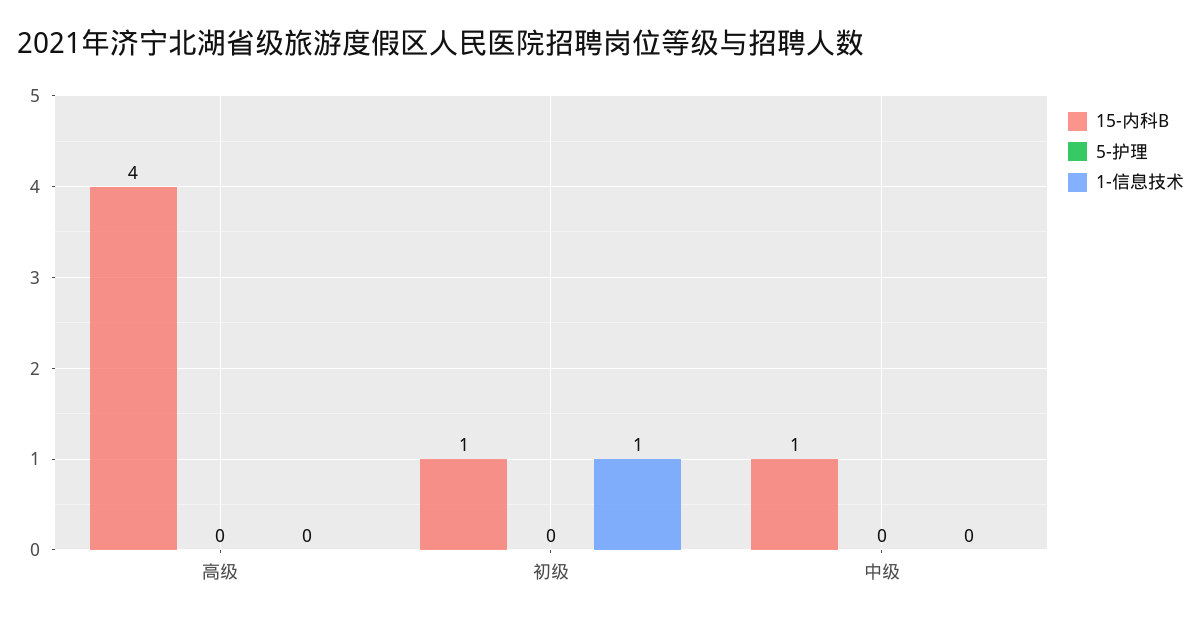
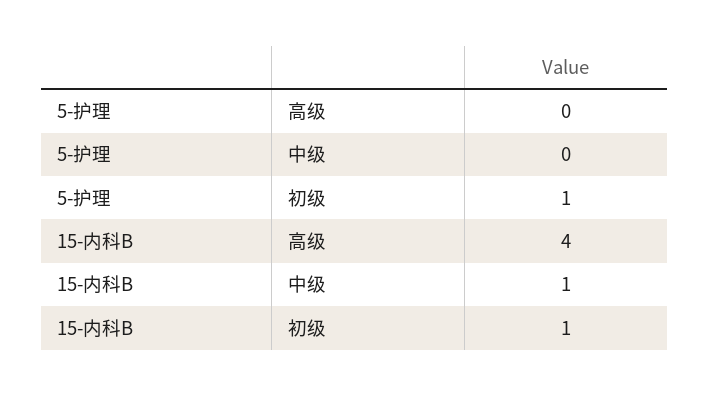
  {
    "15-内科B": {
      "高级": 4,
      "初级": 1,
      "中级": 1
    },
    "5-护理": {
      "高级": 0,
-     "初级": 0,
+     "初级": 1,
      "中级": 0
-   },
+   }
-   "1-信息技术": {
-     "高级": 0,
-     "初级": 1,
-     "中级": 0
-   }
  }

